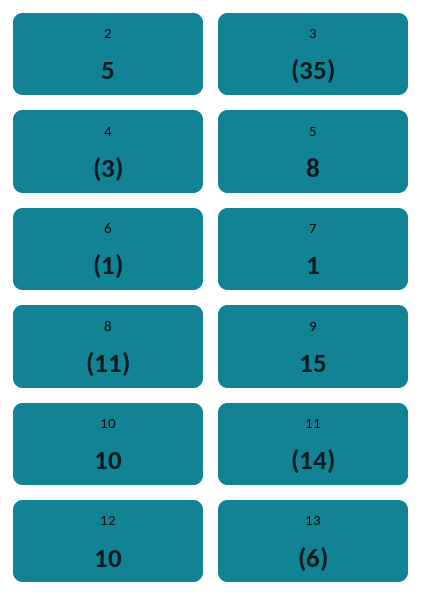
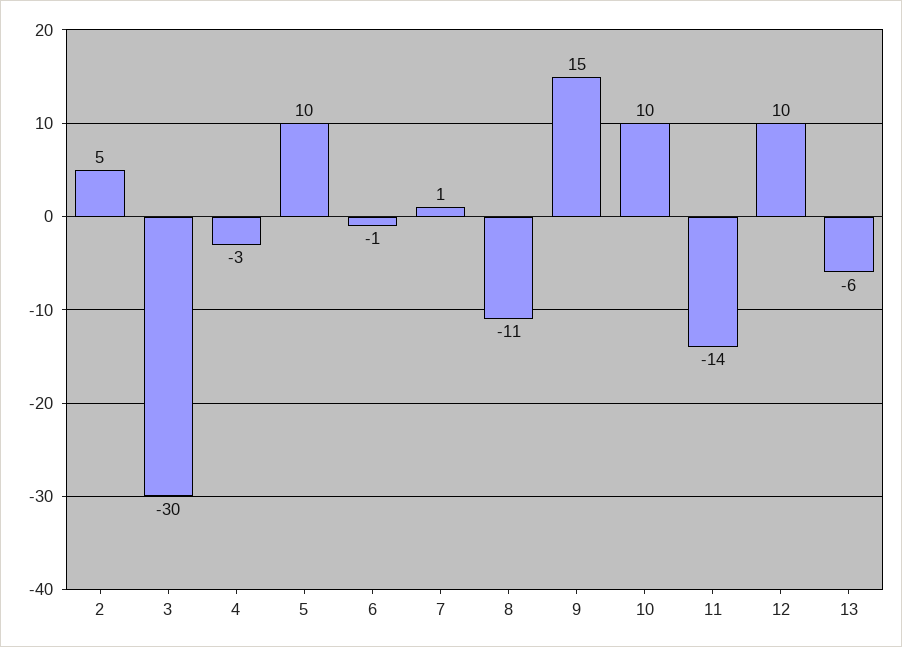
  {
    "2": 5,
-   "3": -35,
+   "3": -30,
    "4": -3,
-   "5": 8,
+   "5": 10,
    "6": -1,
    "7": 1,
    "8": -11,
    "9": 15,
    "10": 10,
    "11": -14,
    "12": 10,
    "13": -6
  }

